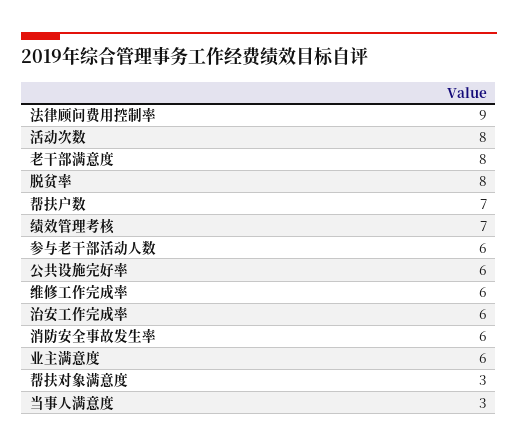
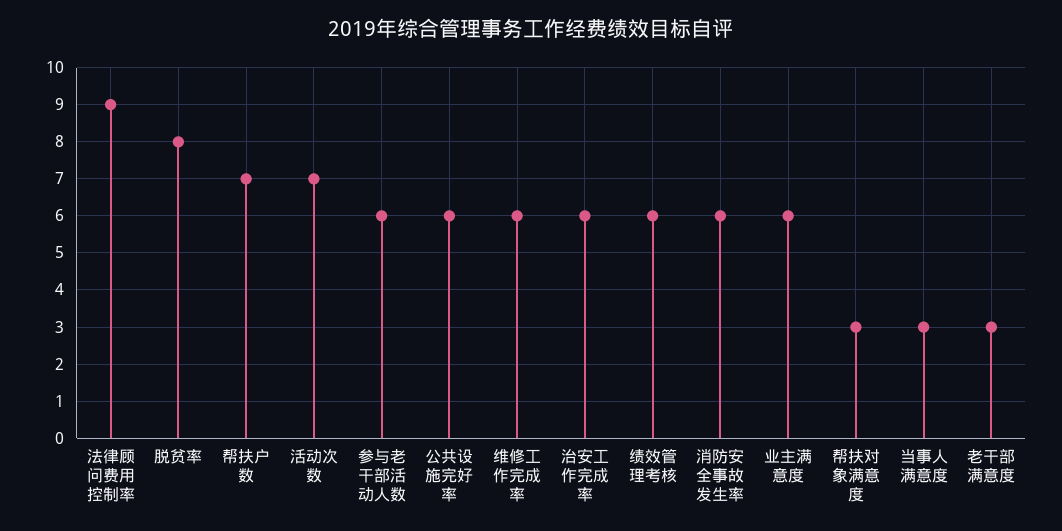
  {
    "法律顾问费用控制率": 9,
-   "活动次数": 8,
+   "活动次数": 7,
-   "老干部满意度": 8,
+   "老干部满意度": 3,
    "脱贫率": 8,
    "帮扶户数": 7,
-   "绩效管理考核": 7,
+   "绩效管理考核": 6,
    "参与老干部活动人数": 6,
    "公共设施完好率": 6,
    "维修工作完成率": 6,
    "治安工作完成率": 6,
    "消防安全事故发生率": 6,
    "业主满意度": 6,
    "帮扶对象满意度": 3,
    "当事人满意度": 3
  }

